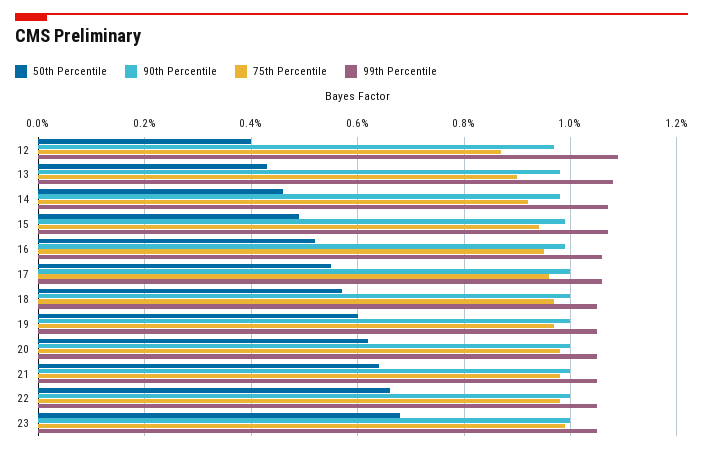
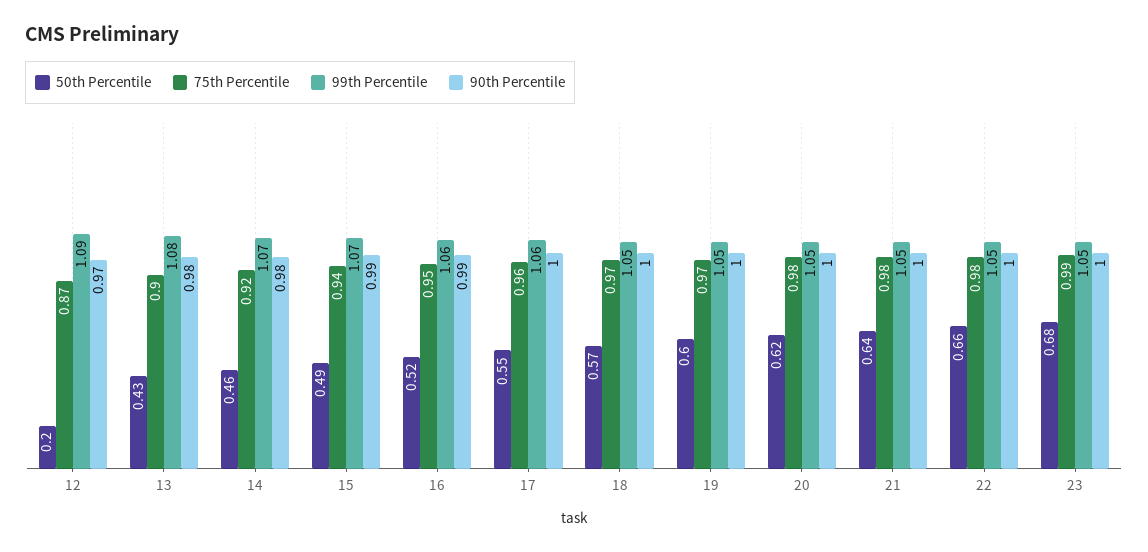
  {
    "50th Percentile": {
-     "12": 0.4,
+     "12": 0.2,
      "13": 0.43,
      "14": 0.46,
      "15": 0.49,
      "16": 0.52,
      "17": 0.55,
      "18": 0.57,
      "19": 0.6,
      "20": 0.62,
      "21": 0.64,
      "22": 0.66,
      "23": 0.68
    },
    "90th Percentile": {
      "12": 0.97,
      "13": 0.98,
      "14": 0.98,
      "15": 0.99,
      "16": 0.99,
      "17": 1,
      "18": 1,
      "19": 1,
      "20": 1,
      "21": 1,
      "22": 1,
      "23": 1
    },
    "75th Percentile": {
      "12": 0.87,
      "13": 0.9,
      "14": 0.92,
      "15": 0.94,
      "16": 0.95,
      "17": 0.96,
      "18": 0.97,
      "19": 0.97,
      "20": 0.98,
      "21": 0.98,
      "22": 0.98,
      "23": 0.99
    },
    "99th Percentile": {
      "12": 1.09,
      "13": 1.08,
      "14": 1.07,
      "15": 1.07,
      "16": 1.06,
      "17": 1.06,
      "18": 1.05,
      "19": 1.05,
      "20": 1.05,
      "21": 1.05,
      "22": 1.05,
      "23": 1.05
    }
  }

